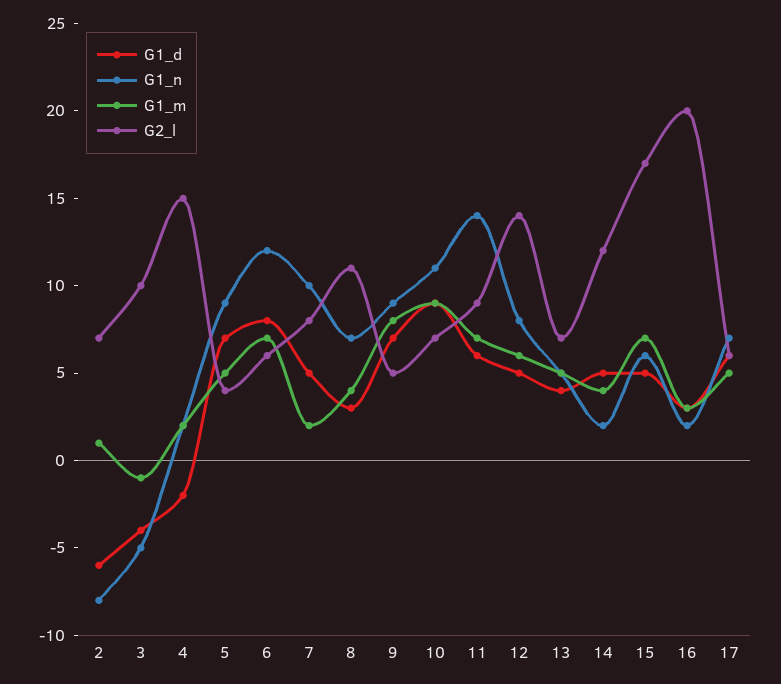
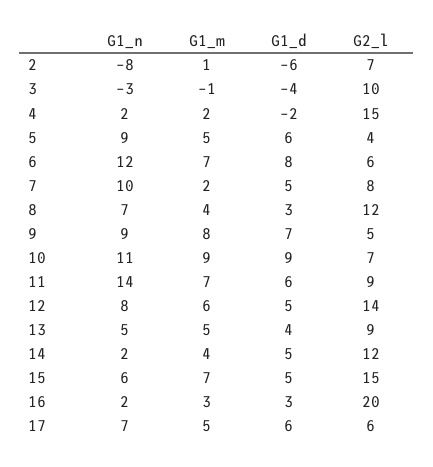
  {
    "G1_d": {
      "2": -6,
      "3": -4,
      "4": -2,
-     "5": 7,
+     "5": 6,
      "6": 8,
      "7": 5,
      "8": 3,
      "9": 7,
      "10": 9,
      "11": 6,
      "12": 5,
      "13": 4,
      "14": 5,
      "15": 5,
      "16": 3,
      "17": 6
    },
    "G1_n": {
      "2": -8,
-     "3": -5,
+     "3": -3,
      "4": 2,
      "5": 9,
      "6": 12,
      "7": 10,
      "8": 7,
      "9": 9,
      "10": 11,
      "11": 14,
      "12": 8,
      "13": 5,
      "14": 2,
      "15": 6,
      "16": 2,
      "17": 7
    },
    "G1_m": {
      "2": 1,
      "3": -1,
      "4": 2,
      "5": 5,
      "6": 7,
      "7": 2,
      "8": 4,
      "9": 8,
      "10": 9,
      "11": 7,
      "12": 6,
      "13": 5,
      "14": 4,
      "15": 7,
      "16": 3,
      "17": 5
    },
    "G2_l": {
      "2": 7,
      "3": 10,
      "4": 15,
      "5": 4,
      "6": 6,
      "7": 8,
-     "8": 11,
+     "8": 12,
      "9": 5,
      "10": 7,
      "11": 9,
      "12": 14,
-     "13": 7,
+     "13": 9,
      "14": 12,
-     "15": 17,
+     "15": 15,
      "16": 20,
      "17": 6
    }
  }

